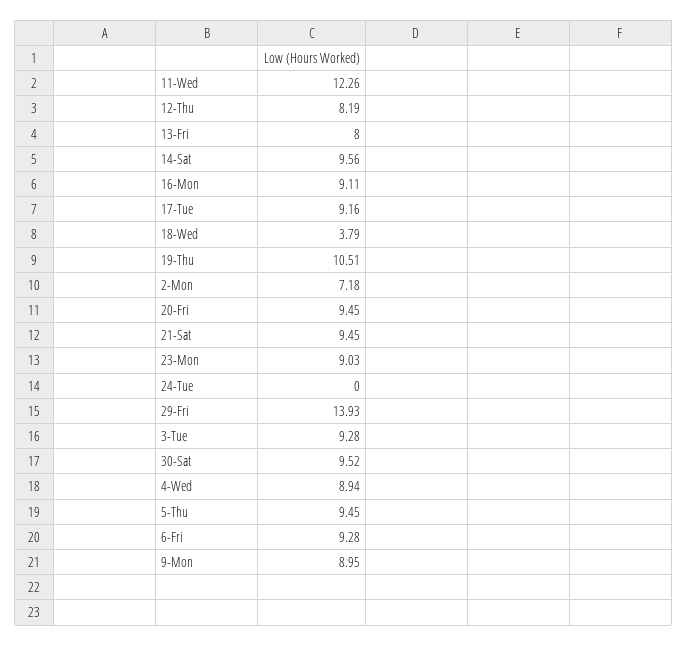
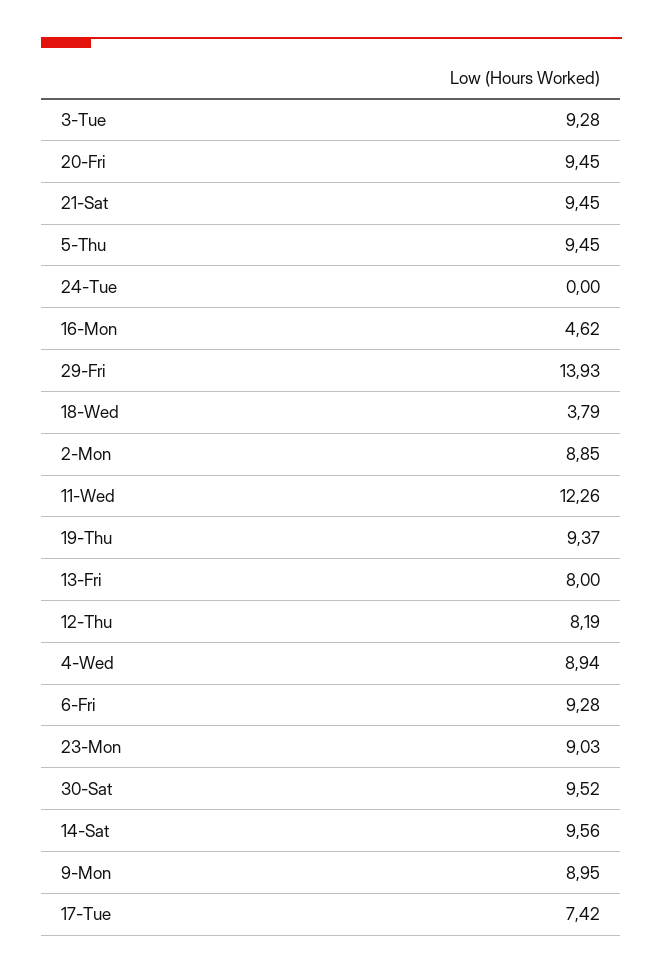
  {
    "11-Wed": 12.26,
    "12-Thu": 8.19,
    "13-Fri": 8,
    "14-Sat": 9.56,
-   "16-Mon": 9.11,
+   "16-Mon": 4.62,
-   "17-Tue": 9.16,
+   "17-Tue": 7.42,
    "18-Wed": 3.79,
-   "19-Thu": 10.51,
+   "19-Thu": 9.37,
-   "2-Mon": 7.18,
+   "2-Mon": 8.85,
    "20-Fri": 9.45,
    "21-Sat": 9.45,
    "23-Mon": 9.03,
    "24-Tue": 0,
    "29-Fri": 13.93,
    "3-Tue": 9.28,
    "30-Sat": 9.52,
    "4-Wed": 8.94,
    "5-Thu": 9.45,
    "6-Fri": 9.28,
    "9-Mon": 8.95
  }

